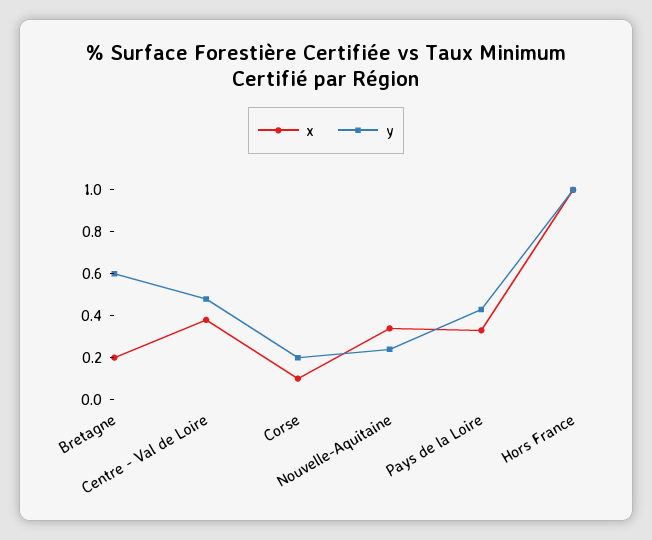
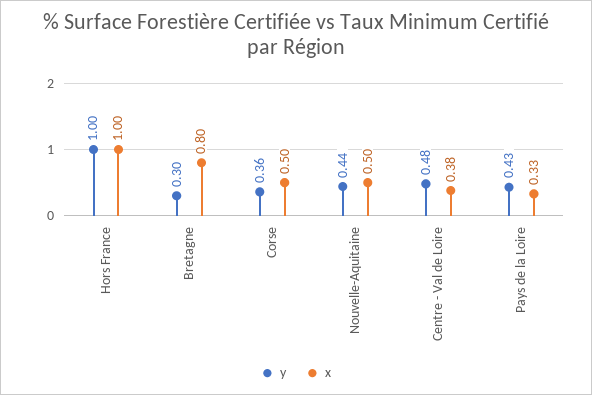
  {
    "x": {
-     "Bretagne": 0.2,
+     "Bretagne": 0.8,
      "Centre - Val de Loire": 0.38,
-     "Corse": 0.1,
+     "Corse": 0.5,
-     "Nouvelle-Aquitaine": 0.35,
+     "Nouvelle-Aquitaine": 0.5,
      "Pays de la Loire": 0.33,
      "Hors France": 1
    },
    "y": {
-     "Bretagne": 0.6,
+     "Bretagne": 0.3,
      "Centre - Val de Loire": 0.48,
-     "Corse": 0.2,
+     "Corse": 0.36,
-     "Nouvelle-Aquitaine": 0.25,
+     "Nouvelle-Aquitaine": 0.44,
      "Pays de la Loire": 0.43,
      "Hors France": 1
    }
  }

